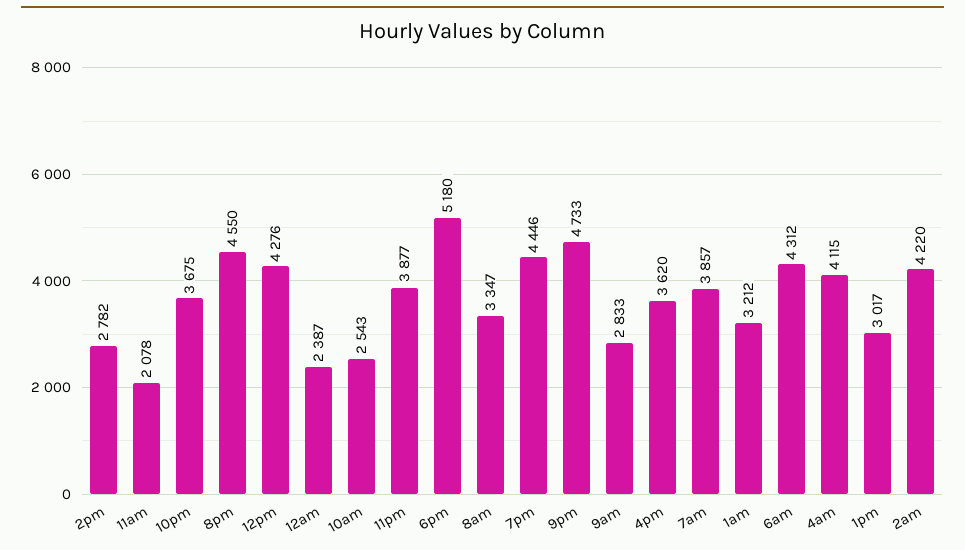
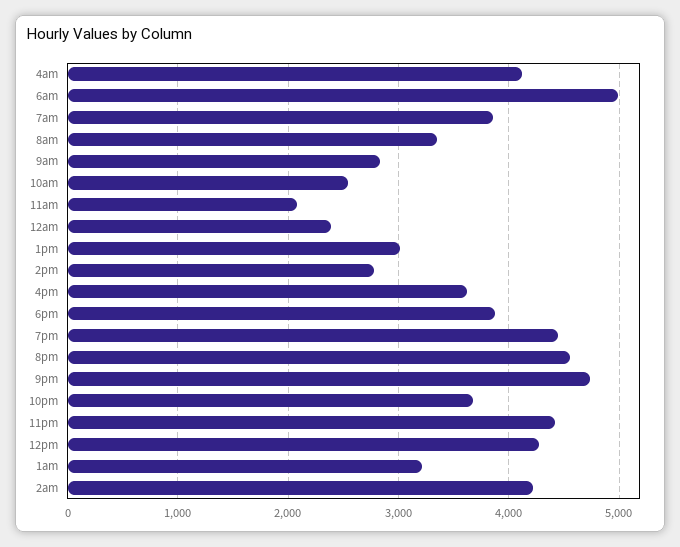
  {
    "2pm": 2782,
    "11am": 2078,
    "10pm": 3675,
    "8pm": 4550,
    "12pm": 4276,
    "12am": 2387,
    "10am": 2543,
-   "11pm": 3877,
+   "11pm": 4400,
-   "6pm": 5180,
+   "6pm": 3900,
    "8am": 3347,
    "7pm": 4446,
    "9pm": 4733,
    "9am": 2833,
    "4pm": 3620,
    "7am": 3857,
    "1am": 3212,
-   "6am": 4312,
+   "6am": 5000,
    "4am": 4115,
    "1pm": 3017,
    "2am": 4220
  }

